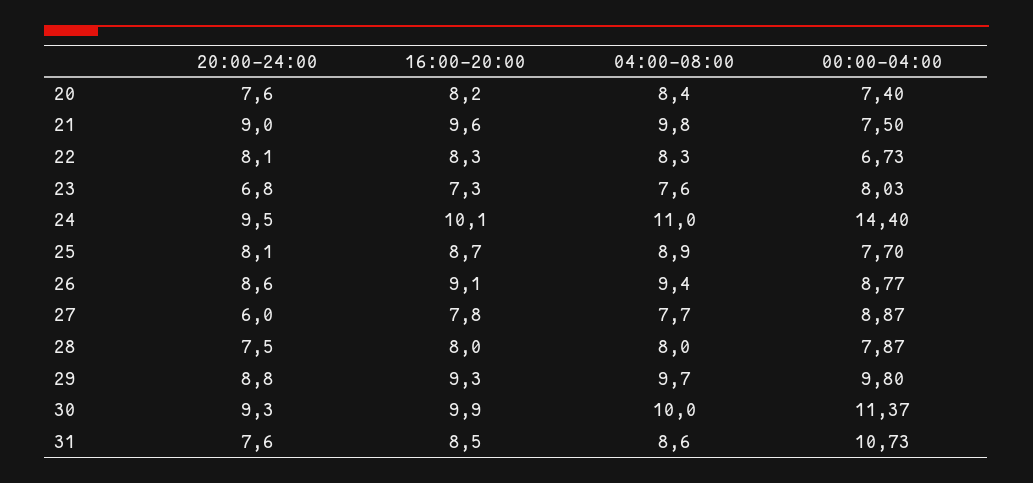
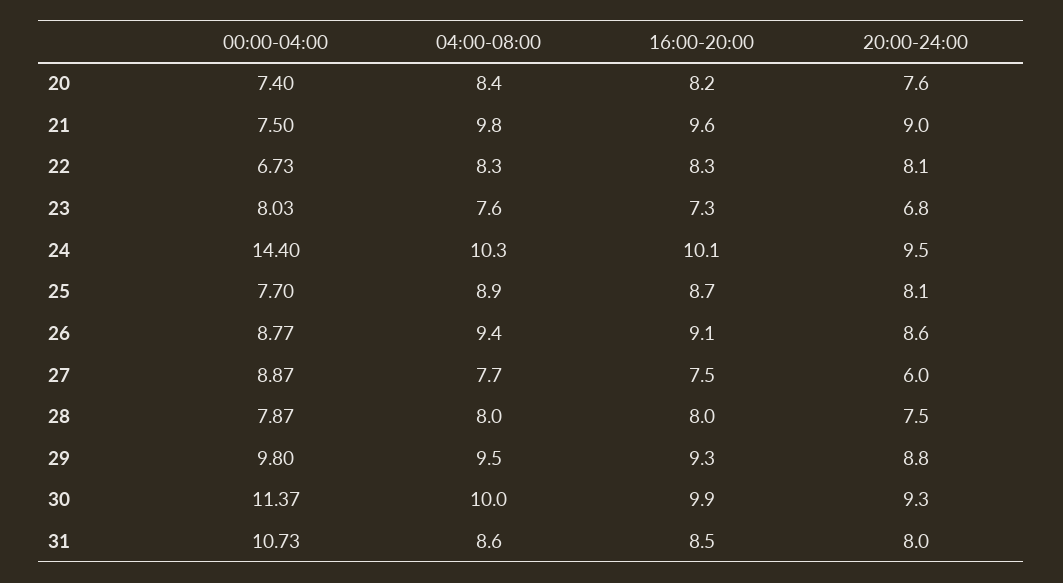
  {
    "20:00-24:00": {
      "20": 7.6,
      "21": 9,
      "22": 8.1,
      "23": 6.8,
      "24": 9.5,
      "25": 8.1,
      "26": 8.6,
      "27": 6,
      "28": 7.5,
      "29": 8.8,
      "30": 9.3,
-     "31": 7.6
+     "31": 8
    },
    "16:00-20:00": {
      "20": 8.2,
      "21": 9.6,
      "22": 8.3,
      "23": 7.3,
      "24": 10.1,
      "25": 8.7,
      "26": 9.1,
-     "27": 7.8,
+     "27": 7.5,
      "28": 8,
      "29": 9.3,
      "30": 9.9,
      "31": 8.5
    },
    "04:00-08:00": {
      "20": 8.4,
      "21": 9.8,
      "22": 8.3,
      "23": 7.6,
-     "24": 11,
+     "24": 10.3,
      "25": 8.9,
      "26": 9.4,
      "27": 7.7,
      "28": 8,
-     "29": 9.7,
+     "29": 9.5,
      "30": 10,
      "31": 8.6
    },
    "00:00-04:00": {
      "20": 7.4,
      "21": 7.5,
      "22": 6.73,
      "23": 8.03,
      "24": 14.4,
      "25": 7.7,
      "26": 8.77,
      "27": 8.87,
      "28": 7.87,
      "29": 9.8,
      "30": 11.37,
      "31": 10.73
    }
  }

